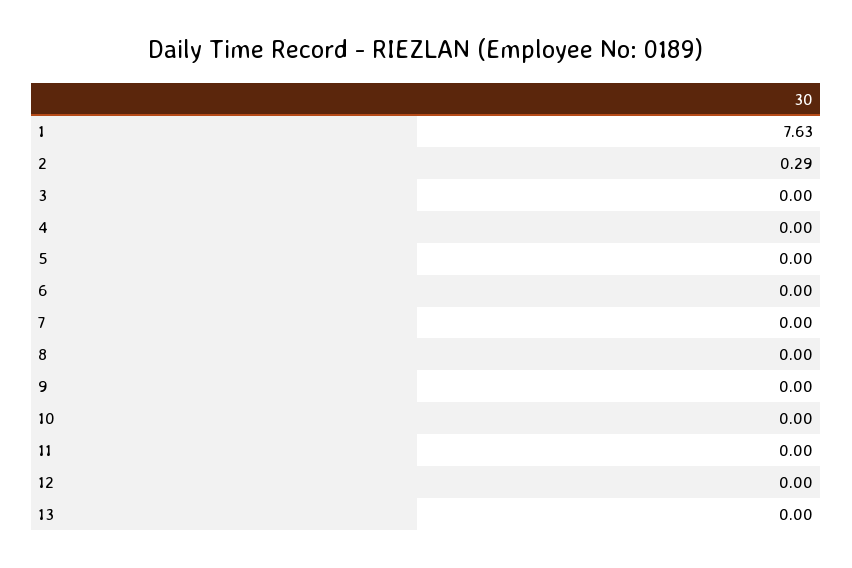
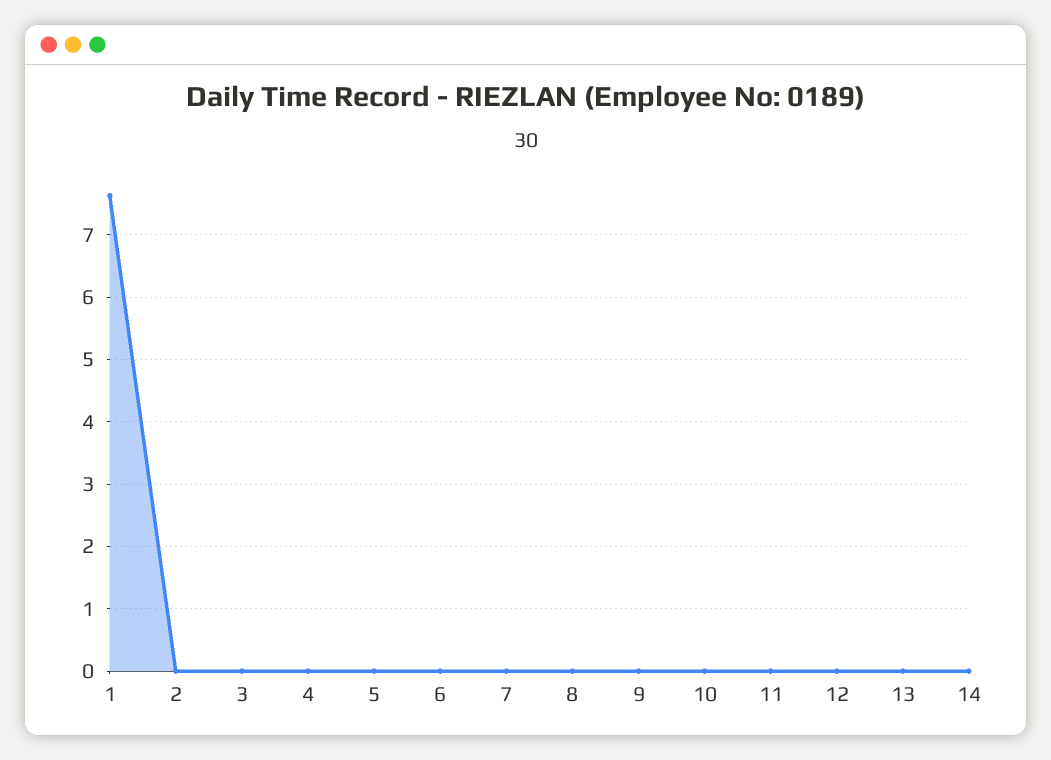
  {
    "1": 7.63,
-   "2": 0.29,
+   "2": 0,
    "3": 0,
    "4": 0,
    "5": 0,
    "6": 0,
    "7": 0,
    "8": 0,
    "9": 0,
    "10": 0,
    "11": 0,
    "12": 0,
-   "13": 0
+   "13": 0,
+   "14": 0
  }

